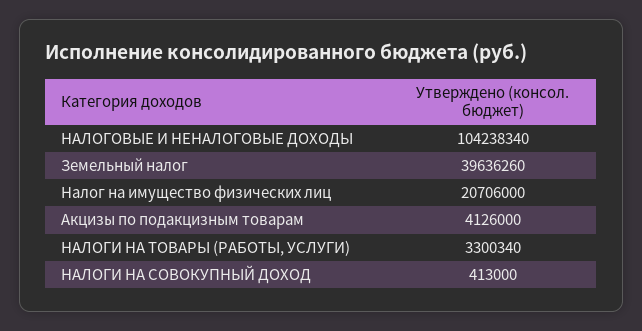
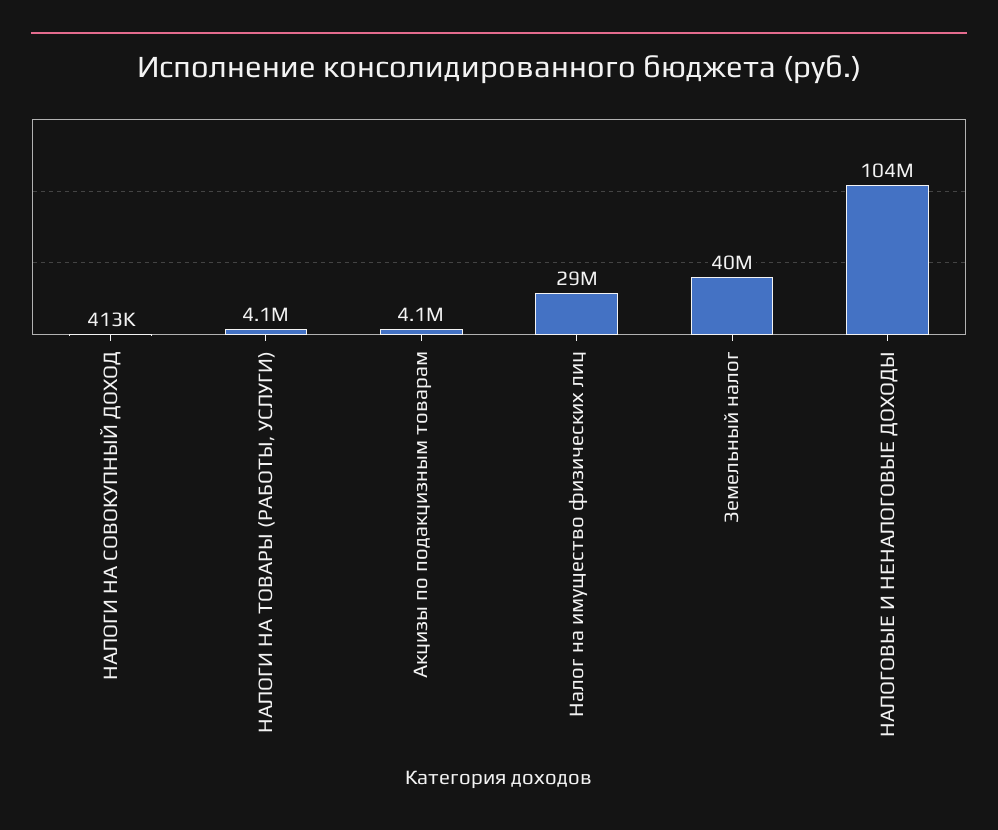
  {
    "НАЛОГОВЫЕ И НЕНАЛОГОВЫЕ ДОХОДЫ": 104238340,
    "Земельный налог": 39636260,
-   "Налог на имущество физических лиц": 20706000,
+   "Налог на имущество физических лиц": 29000000,
    "Акцизы по подакцизным товарам": 4126000,
-   "НАЛОГИ НА ТОВАРЫ (РАБОТЫ, УСЛУГИ)": 3300340,
+   "НАЛОГИ НА ТОВАРЫ (РАБОТЫ, УСЛУГИ)": 4100000,
    "НАЛОГИ НА СОВОКУПНЫЙ ДОХОД": 413000
  }

